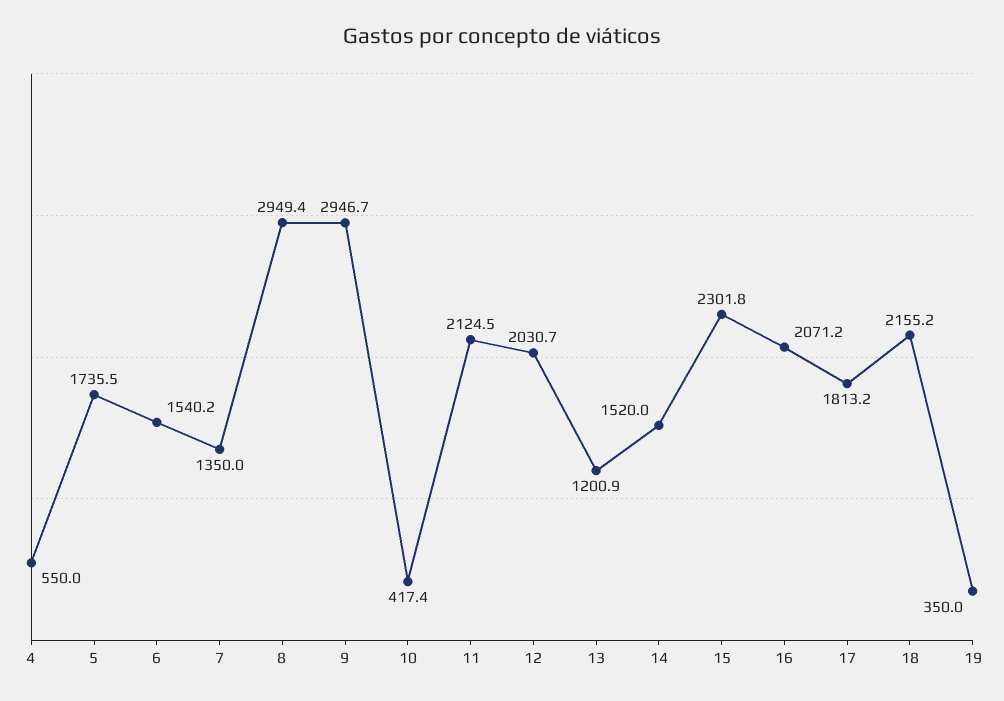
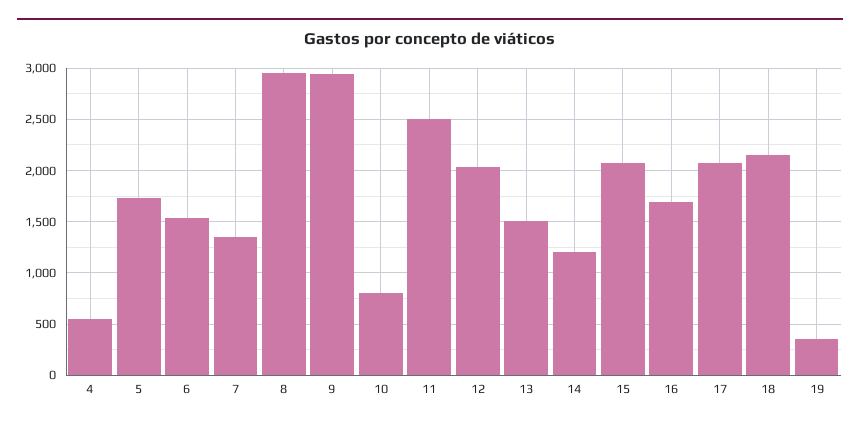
  {
    "4": 550,
    "5": 1735.5,
    "6": 1540.2,
    "7": 1350,
    "8": 2949.4,
    "9": 2946.7,
-   "10": 417.4,
+   "10": 800,
-   "11": 2124.5,
+   "11": 2500,
    "12": 2030.7,
-   "13": 1200.9,
+   "13": 1500,
-   "14": 1520,
+   "14": 1200,
-   "15": 2301.8,
+   "15": 2100,
-   "16": 2071.2,
+   "16": 1700,
-   "17": 1813.2,
+   "17": 2100,
    "18": 2155.2,
    "19": 350
  }

